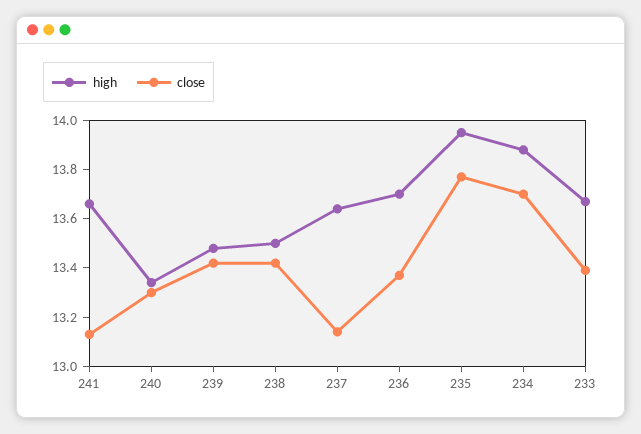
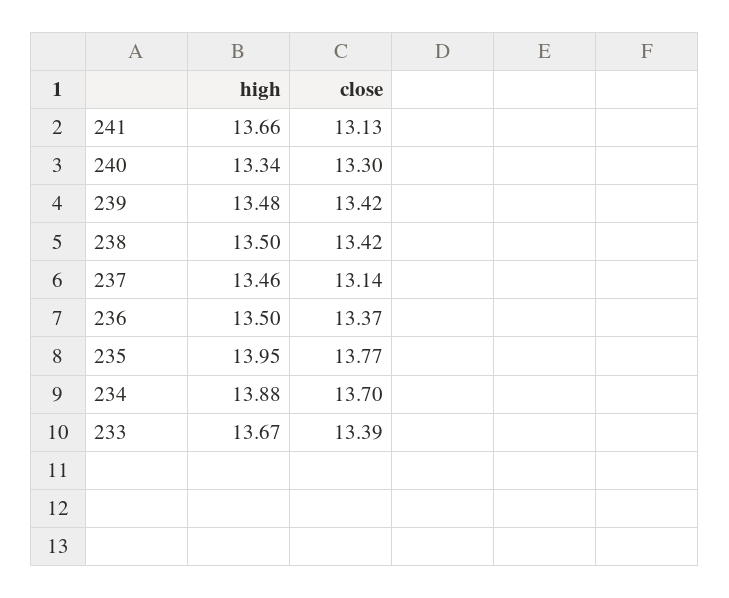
  {
    "high": {
      "241": 13.66,
      "240": 13.34,
      "239": 13.48,
      "238": 13.5,
-     "237": 13.65,
+     "237": 13.46,
-     "236": 13.7,
+     "236": 13.5,
      "235": 13.95,
      "234": 13.88,
      "233": 13.67
    },
    "close": {
      "241": 13.13,
      "240": 13.3,
      "239": 13.42,
      "238": 13.42,
      "237": 13.14,
      "236": 13.37,
      "235": 13.77,
      "234": 13.7,
      "233": 13.39
    }
  }

